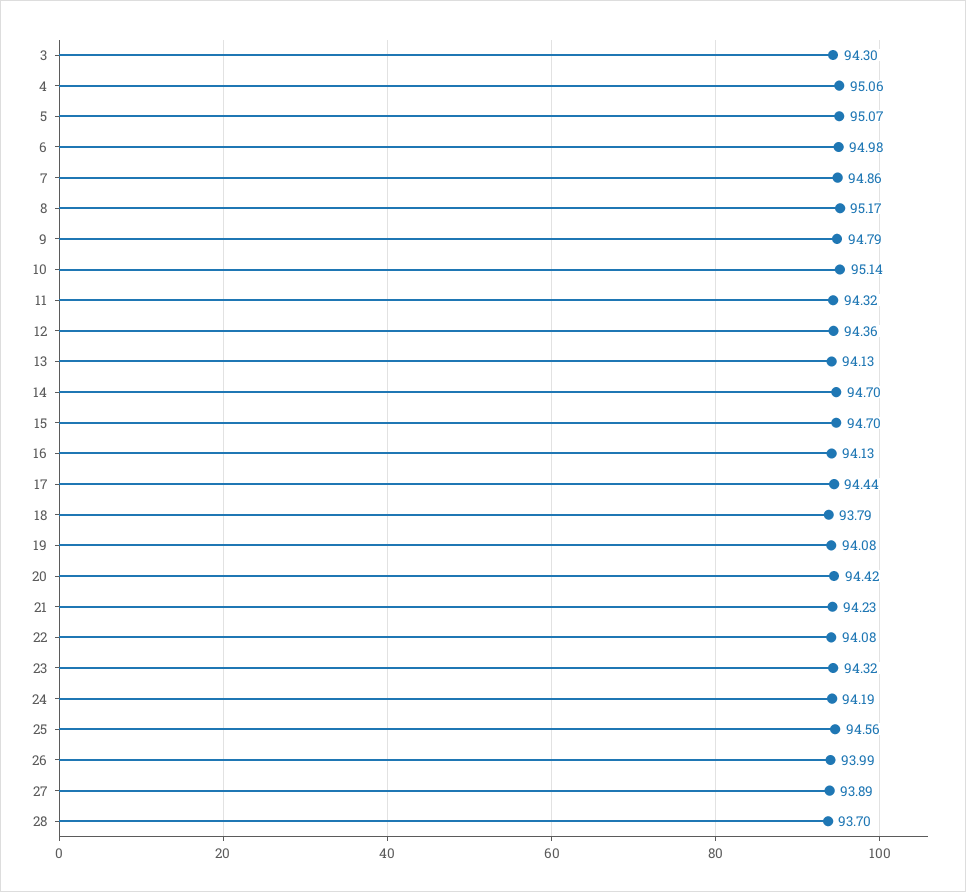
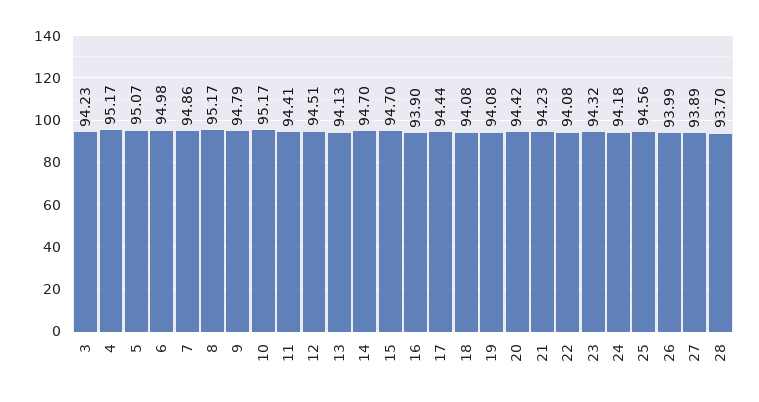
  {
-   "3": 94.3,
+   "3": 94.23,
-   "4": 95.06,
+   "4": 95.17,
    "5": 95.07,
    "6": 94.98,
    "7": 94.86,
    "8": 95.17,
    "9": 94.79,
-   "10": 95.14,
+   "10": 95.17,
-   "11": 94.32,
+   "11": 94.41,
-   "12": 94.36,
+   "12": 94.51,
    "13": 94.13,
    "14": 94.7,
    "15": 94.7,
-   "16": 94.13,
+   "16": 93.9,
    "17": 94.44,
-   "18": 93.79,
+   "18": 94.08,
    "19": 94.08,
    "20": 94.42,
    "21": 94.23,
    "22": 94.08,
    "23": 94.32,
-   "24": 94.19,
+   "24": 94.18,
    "25": 94.56,
    "26": 93.99,
    "27": 93.89,
    "28": 93.7
  }

